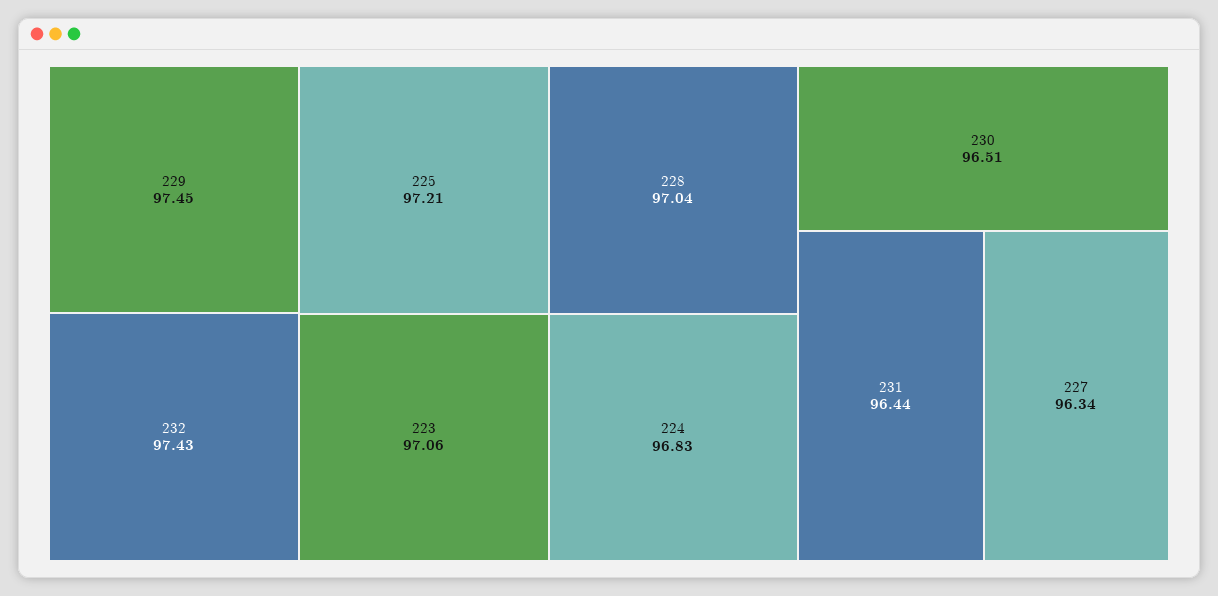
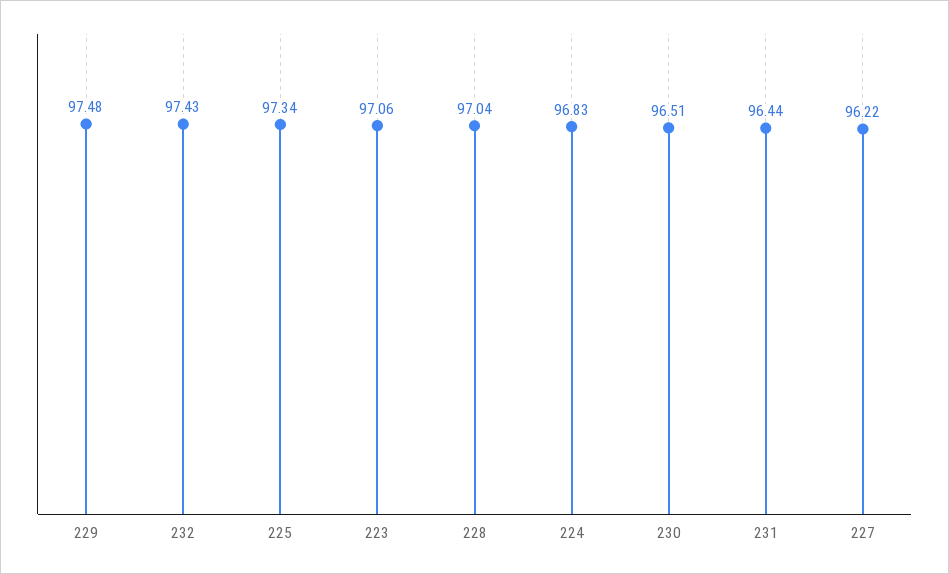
  {
-   "229": 97.45,
+   "229": 97.48,
    "232": 97.43,
-   "225": 97.21,
+   "225": 97.34,
    "223": 97.06,
    "228": 97.04,
    "224": 96.83,
    "230": 96.51,
    "231": 96.44,
-   "227": 96.34
+   "227": 96.22
  }

